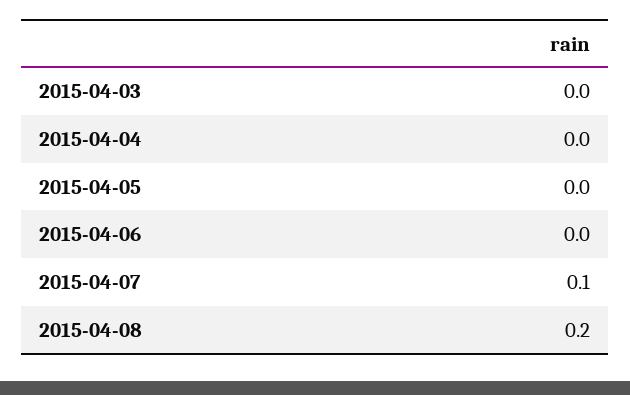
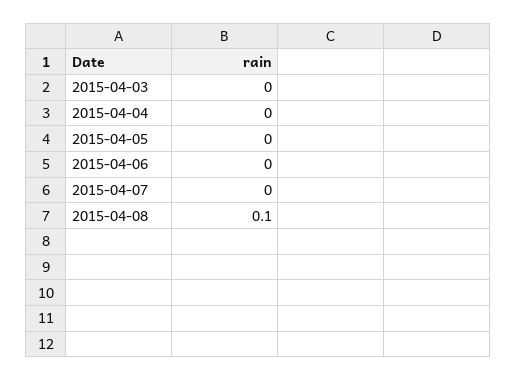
  {
    "2015-04-03": 0,
    "2015-04-04": 0,
    "2015-04-05": 0,
    "2015-04-06": 0,
-   "2015-04-07": 0.1,
+   "2015-04-07": 0,
-   "2015-04-08": 0.2
+   "2015-04-08": 0.1
  }

